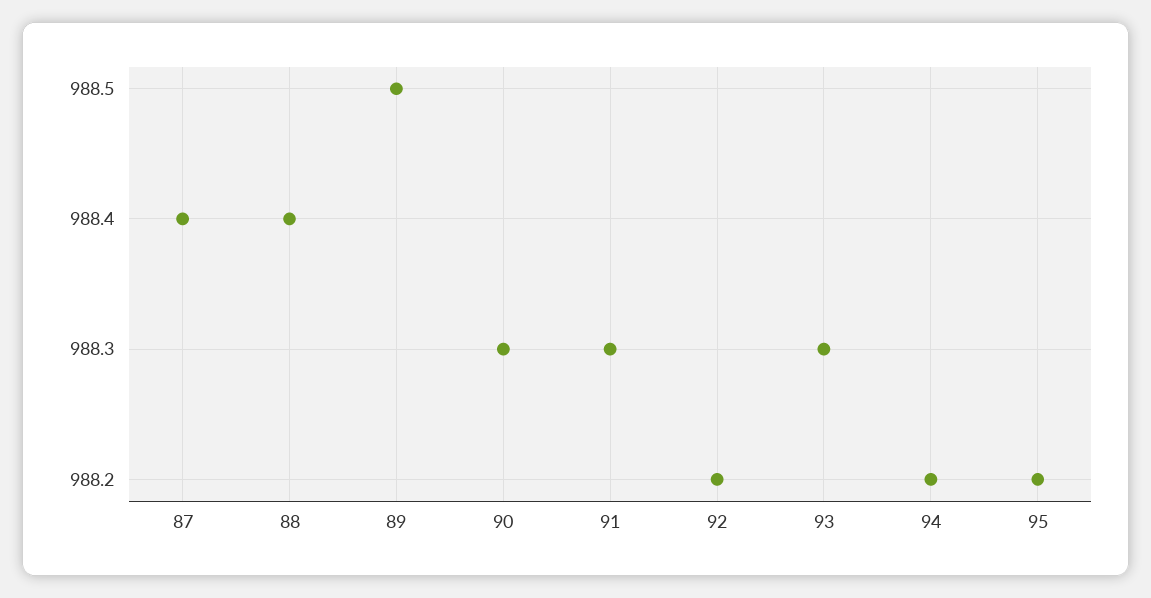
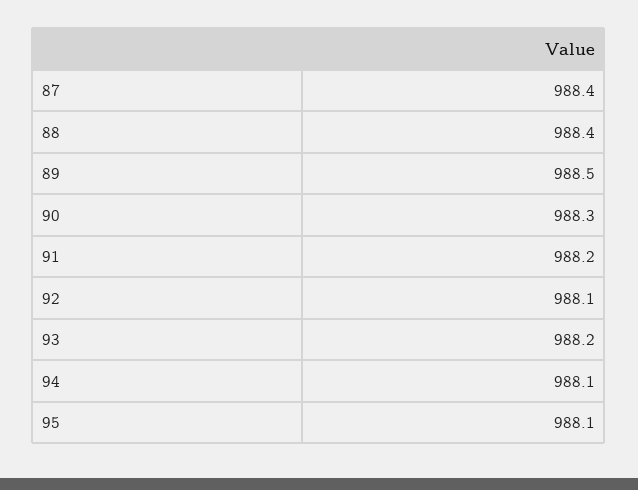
  {
    "87": 988.4,
    "88": 988.4,
    "89": 988.5,
    "90": 988.3,
-   "91": 988.3,
+   "91": 988.2,
-   "92": 988.2,
+   "92": 988.1,
-   "93": 988.3,
+   "93": 988.2,
-   "94": 988.2,
+   "94": 988.1,
-   "95": 988.2
+   "95": 988.1
  }

